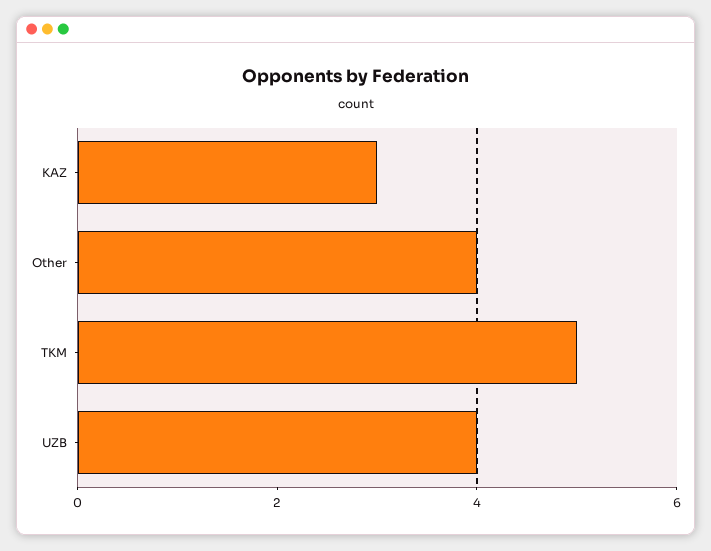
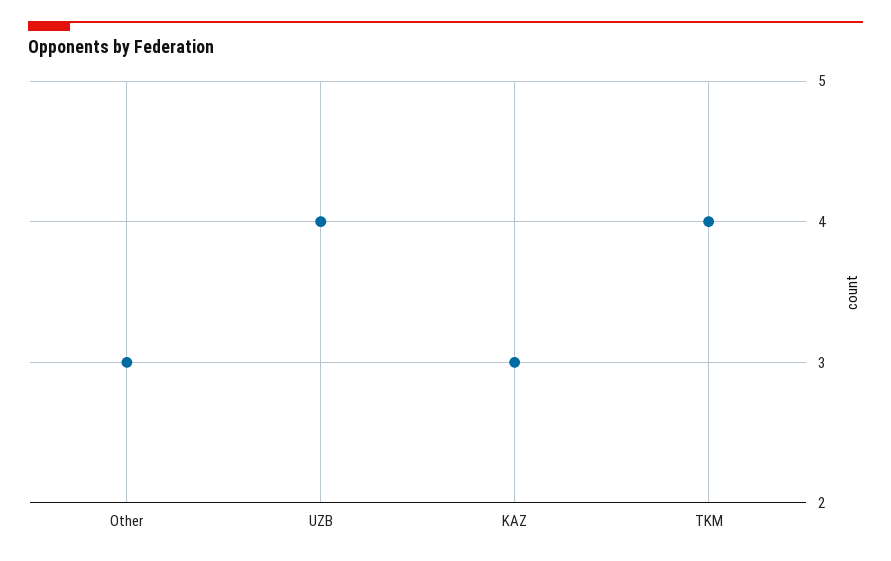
  {
    "KAZ": 3,
-   "Other": 4,
+   "Other": 3,
-   "TKM": 5,
+   "TKM": 4,
    "UZB": 4
  }

